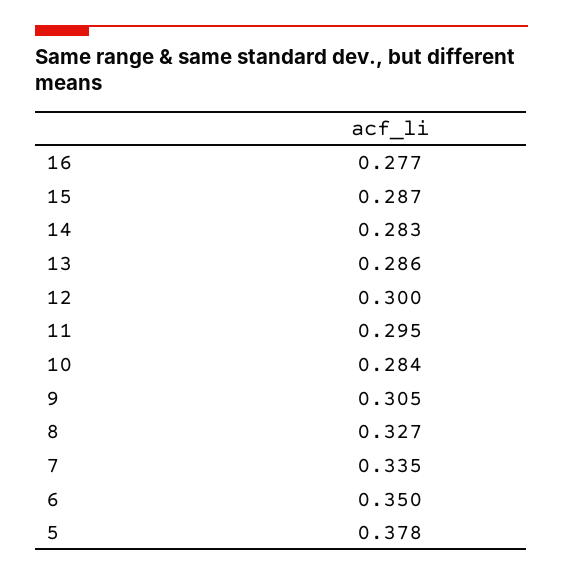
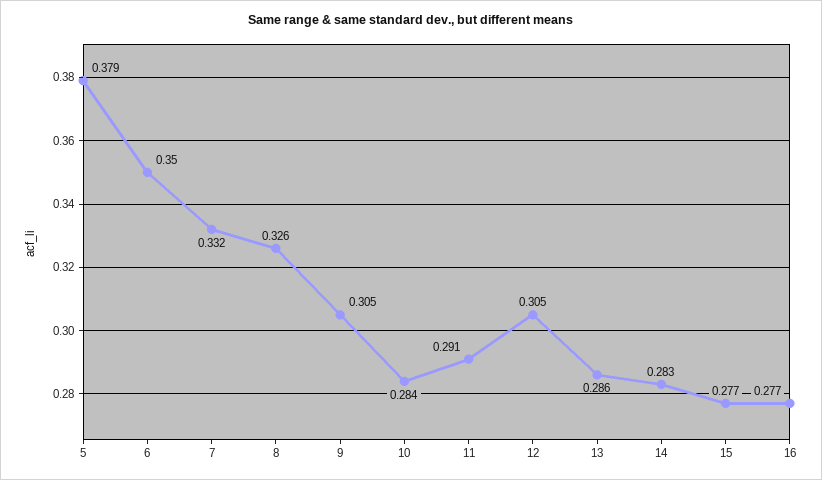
  {
    "16": 0.277,
-   "15": 0.287,
+   "15": 0.277,
    "14": 0.283,
    "13": 0.286,
-   "12": 0.3,
+   "12": 0.305,
-   "11": 0.295,
+   "11": 0.291,
    "10": 0.284,
    "9": 0.305,
-   "8": 0.327,
+   "8": 0.326,
-   "7": 0.335,
+   "7": 0.332,
    "6": 0.35,
-   "5": 0.378
+   "5": 0.379
  }

